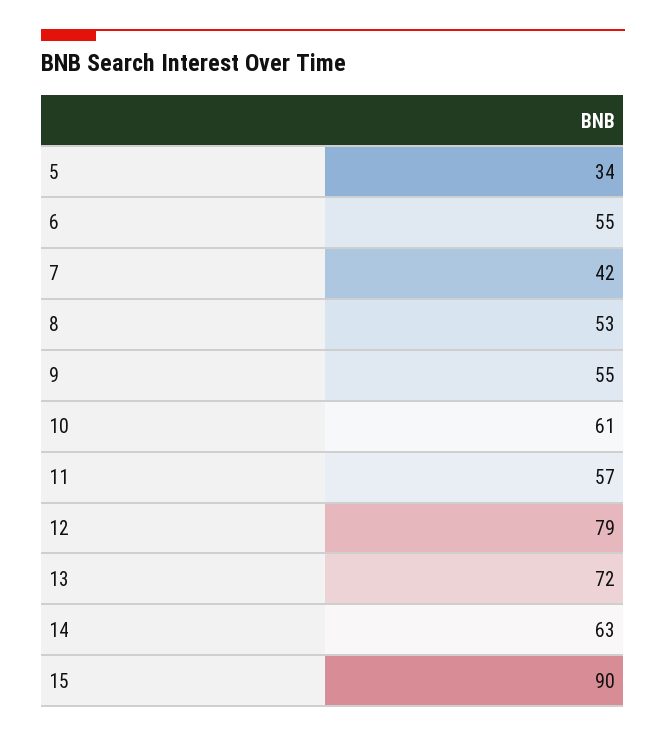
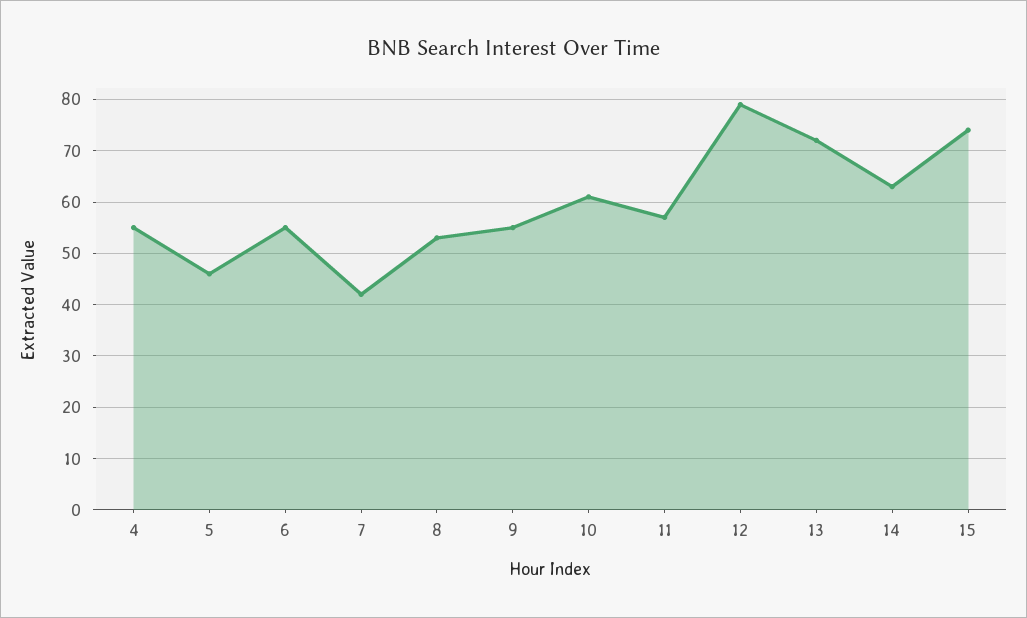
  {
-   "5": 34,
+   "5": 45,
    "6": 55,
    "7": 42,
    "8": 53,
    "9": 55,
    "10": 61,
    "11": 57,
    "12": 79,
    "13": 72,
    "14": 63,
-   "15": 90
+   "15": 75,
+   "4": 55
  }

